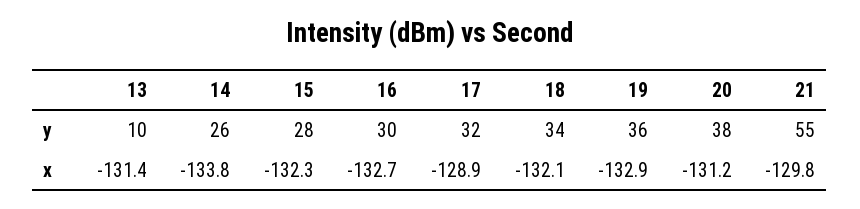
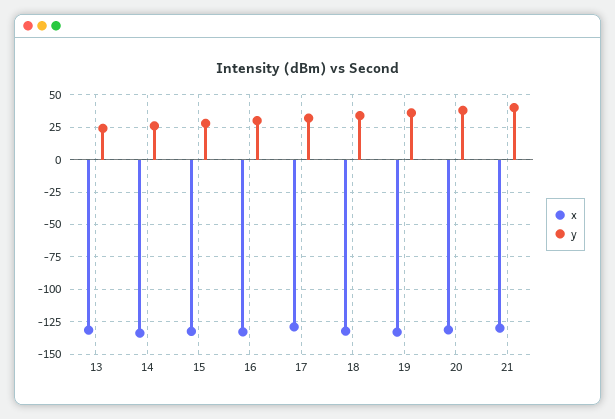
  {
    "y": {
-     "13": 10,
+     "13": 25,
      "14": 26,
      "15": 28,
      "16": 30,
      "17": 32,
      "18": 34,
      "19": 36,
      "20": 38,
-     "21": 55
+     "21": 40
    },
    "x": {
      "13": -131.4,
      "14": -133.8,
      "15": -132.3,
      "16": -132.7,
      "17": -128.9,
      "18": -132.1,
      "19": -132.9,
      "20": -131.2,
      "21": -129.8
    }
  }

